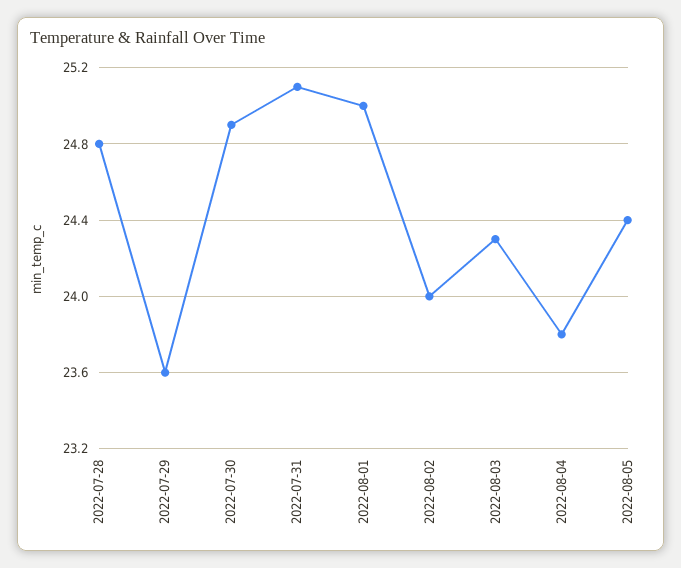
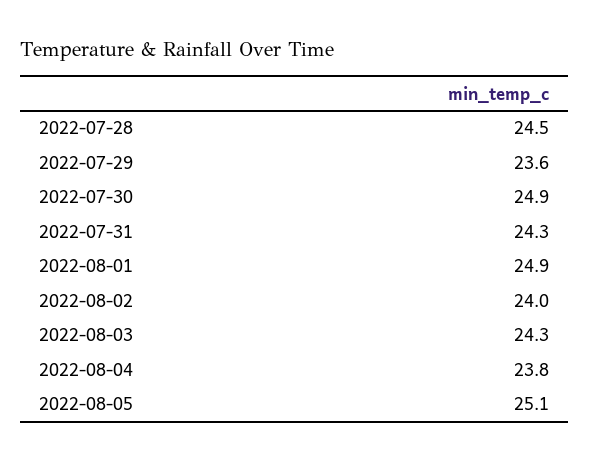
  {
-   "2022-07-28": 24.8,
+   "2022-07-28": 24.5,
    "2022-07-29": 23.6,
    "2022-07-30": 24.9,
-   "2022-07-31": 25.1,
+   "2022-07-31": 24.3,
-   "2022-08-01": 25,
+   "2022-08-01": 24.9,
    "2022-08-02": 24,
    "2022-08-03": 24.3,
    "2022-08-04": 23.8,
-   "2022-08-05": 24.4
+   "2022-08-05": 25.1
  }

